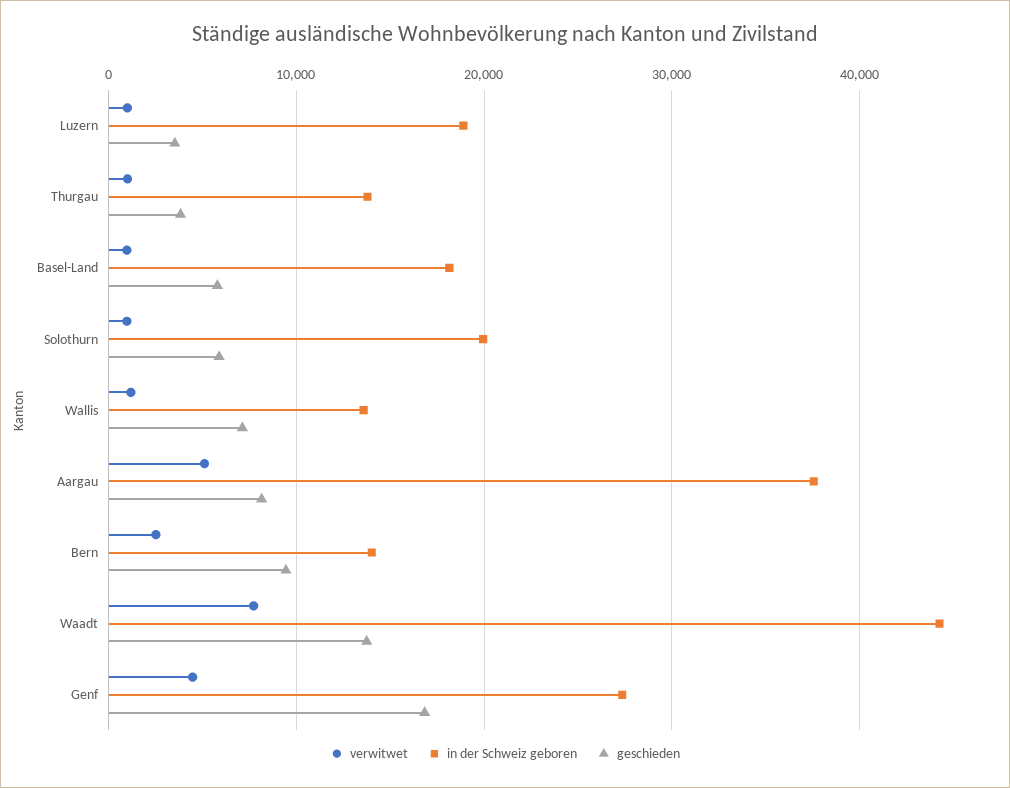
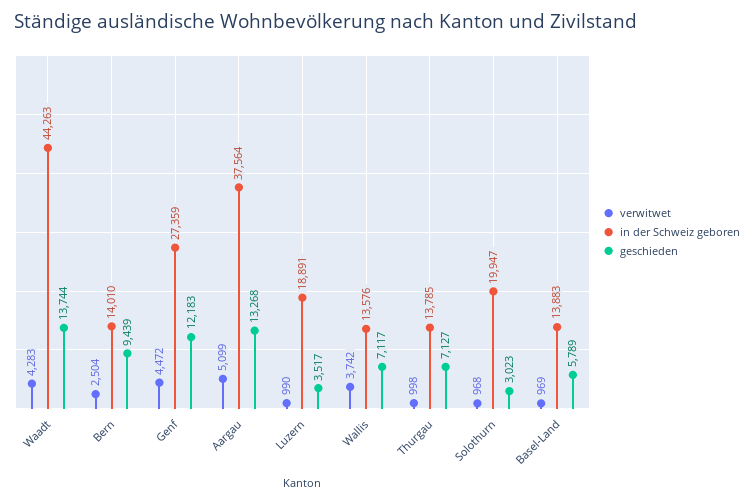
  {
    "verwitwet": {
      "Luzern": 990,
      "Thurgau": 998,
      "Basel-Land": 969,
      "Solothurn": 968,
-     "Wallis": 1000,
+     "Wallis": 3742,
      "Aargau": 5099,
      "Bern": 2504,
-     "Waadt": 8000,
+     "Waadt": 4283,
      "Genf": 4472
    },
    "in der Schweiz geboren": {
      "Luzern": 18891,
      "Thurgau": 13785,
-     "Basel-Land": 18000,
+     "Basel-Land": 13883,
      "Solothurn": 19947,
      "Wallis": 13576,
      "Aargau": 37564,
      "Bern": 14010,
      "Waadt": 44263,
      "Genf": 27359
    },
    "geschieden": {
      "Luzern": 3517,
-     "Thurgau": 4000,
+     "Thurgau": 7127,
      "Basel-Land": 5789,
-     "Solothurn": 6000,
+     "Solothurn": 3023,
      "Wallis": 7117,
-     "Aargau": 8000,
+     "Aargau": 13268,
      "Bern": 9439,
      "Waadt": 13744,
-     "Genf": 17000
+     "Genf": 12183
    }
  }

